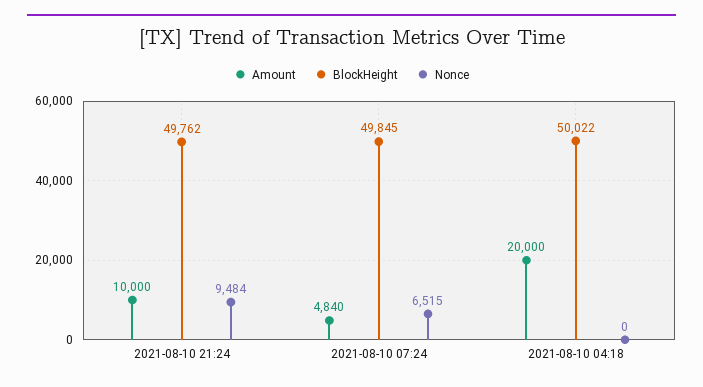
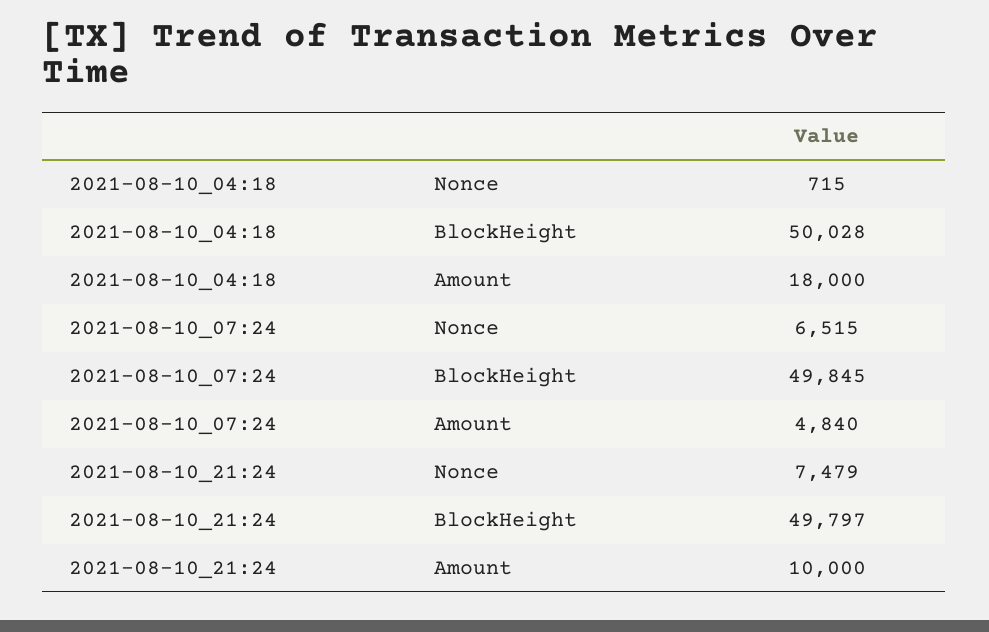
  {
    "Amount": {
      "2021-08-10 21:24": 10000,
      "2021-08-10 07:24": 4840,
-     "2021-08-10 04:18": 20000
+     "2021-08-10 04:18": 18000
    },
    "BlockHeight": {
-     "2021-08-10 21:24": 49762,
+     "2021-08-10 21:24": 49797,
      "2021-08-10 07:24": 49845,
-     "2021-08-10 04:18": 50022
+     "2021-08-10 04:18": 50028
    },
    "Nonce": {
-     "2021-08-10 21:24": 9484,
+     "2021-08-10 21:24": 7479,
      "2021-08-10 07:24": 6515,
-     "2021-08-10 04:18": 0
+     "2021-08-10 04:18": 715
    }
  }

